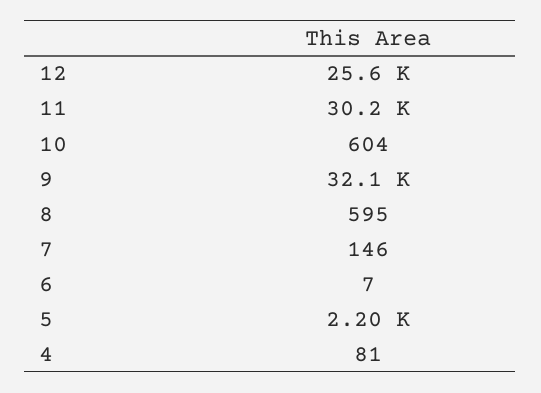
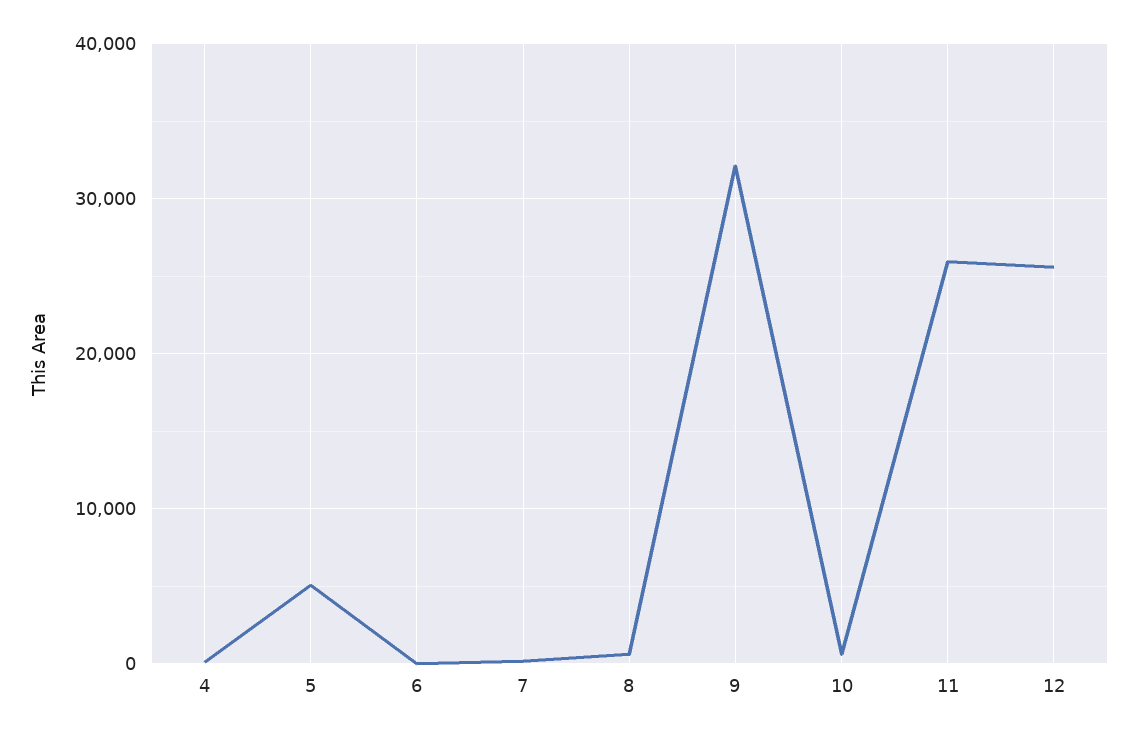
  {
    "12": 25600,
-   "11": 30200,
+   "11": 26000,
    "10": 604,
    "9": 32100,
    "8": 595,
    "7": 146,
    "6": 7,
-   "5": 2200,
+   "5": 5000,
    "4": 81
  }

